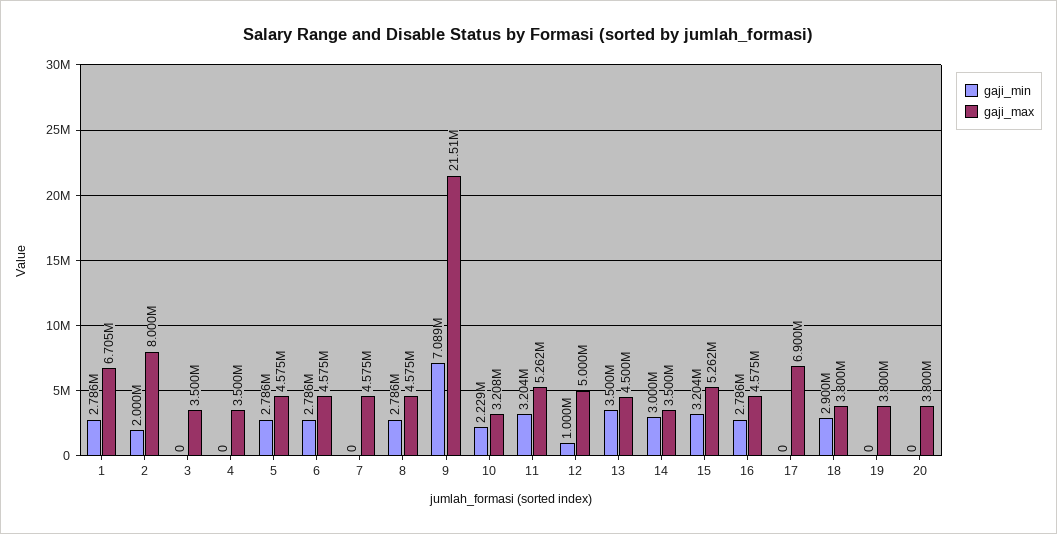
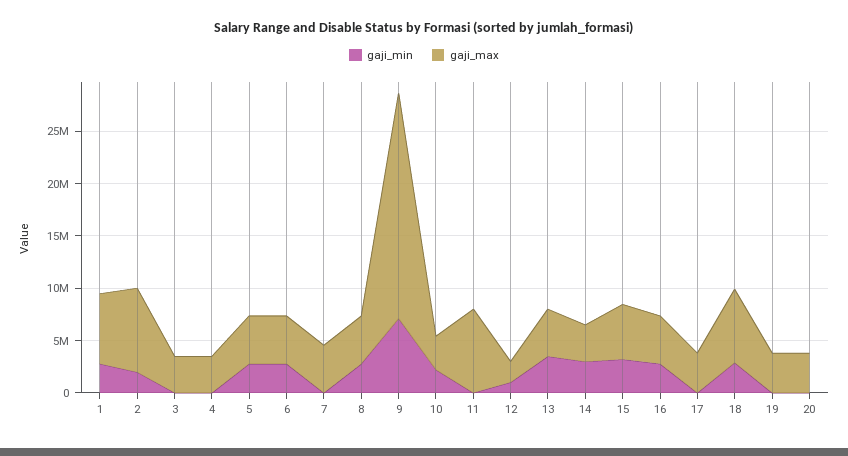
  {
    "gaji_min": {
      "1": 2786000,
      "2": 2000000,
      "3": 0,
      "4": 0,
      "5": 2786000,
      "6": 2786000,
      "7": 0,
      "8": 2786000,
      "9": 7089000,
      "10": 2229000,
-     "11": 3204000,
+     "11": 0,
      "12": 1000000,
      "13": 3500000,
      "14": 3000000,
      "15": 3204000,
      "16": 2786000,
      "17": 0,
      "18": 2900000,
      "19": 0,
      "20": 0
    },
    "gaji_max": {
      "1": 6705000,
      "2": 8000000,
      "3": 3500000,
      "4": 3500000,
      "5": 4575000,
      "6": 4575000,
      "7": 4575000,
      "8": 4575000,
      "9": 21510000,
      "10": 3208000,
-     "11": 5262000,
+     "11": 8000000,
-     "12": 5000000,
+     "12": 2000000,
      "13": 4500000,
      "14": 3500000,
      "15": 5262000,
      "16": 4575000,
-     "17": 6900000,
+     "17": 4000000,
-     "18": 3800000,
+     "18": 7000000,
      "19": 3800000,
      "20": 3800000
    }
  }

